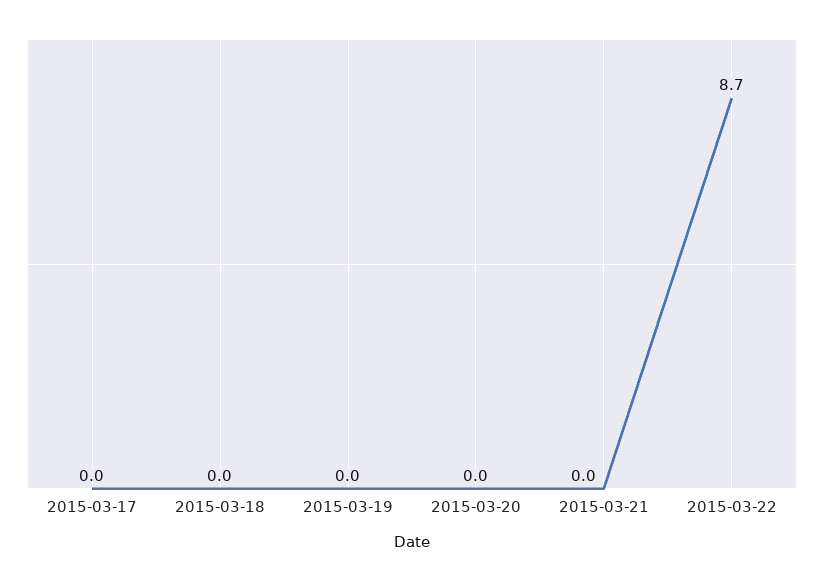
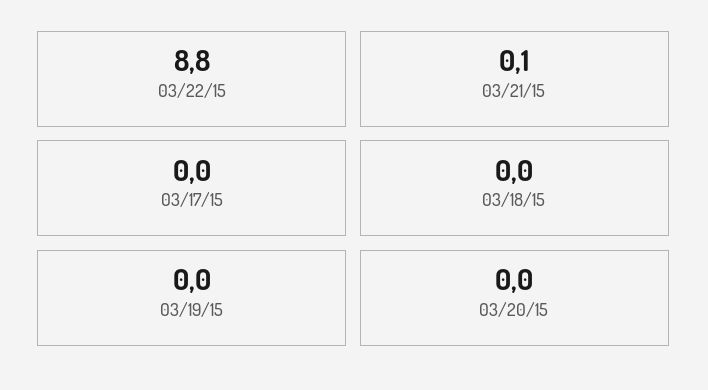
  {
    "2015-03-17": 0,
    "2015-03-18": 0,
    "2015-03-19": 0,
    "2015-03-20": 0,
-   "2015-03-21": 0,
+   "2015-03-21": 0.1,
-   "2015-03-22": 8.7
+   "2015-03-22": 8.8
  }

